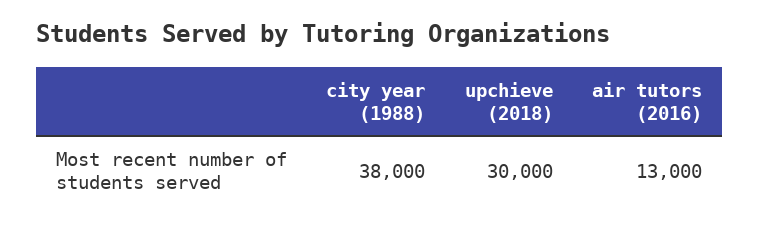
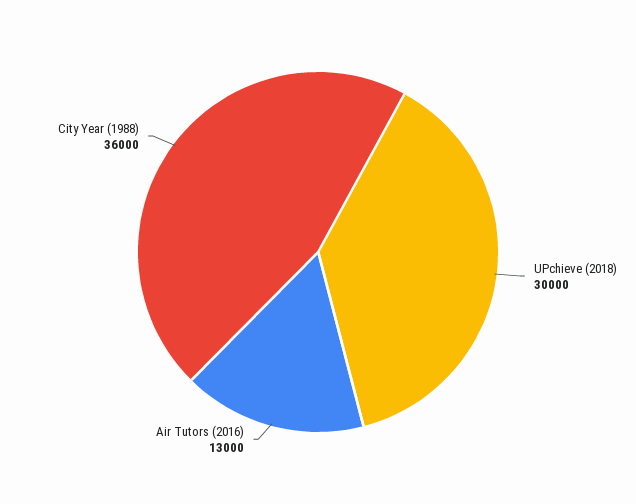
  {
-   "city year (1988)": 38000,
+   "city year (1988)": 36000,
    "upchieve (2018)": 30000,
    "air tutors (2016)": 13000
  }

